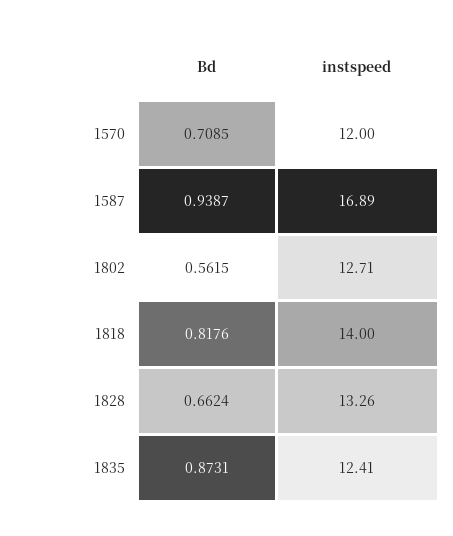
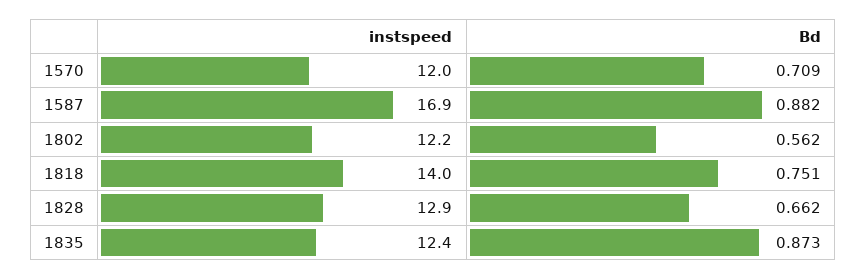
  {
    "Bd": {
      "1570": 0.7085,
-     "1587": 0.9387,
+     "1587": 0.882,
      "1802": 0.5615,
-     "1818": 0.8176,
+     "1818": 0.751,
      "1828": 0.6624,
      "1835": 0.8731
    },
    "instspeed": {
      "1570": 12,
      "1587": 16.89,
-     "1802": 12.71,
+     "1802": 12.2,
      "1818": 14,
-     "1828": 13.26,
+     "1828": 12.9,
      "1835": 12.41
    }
  }

